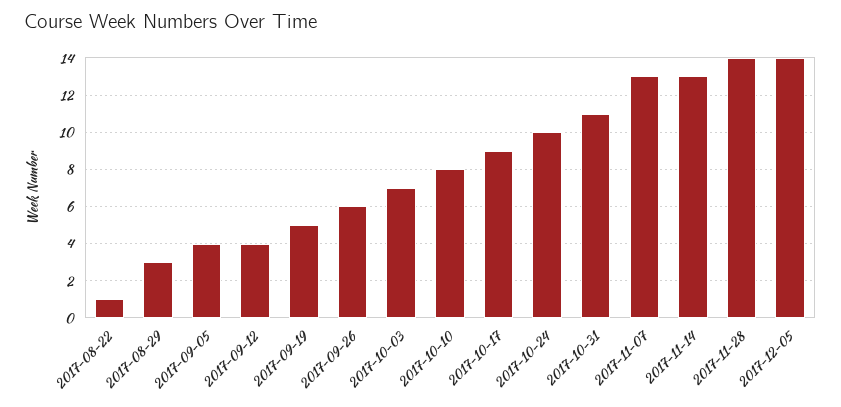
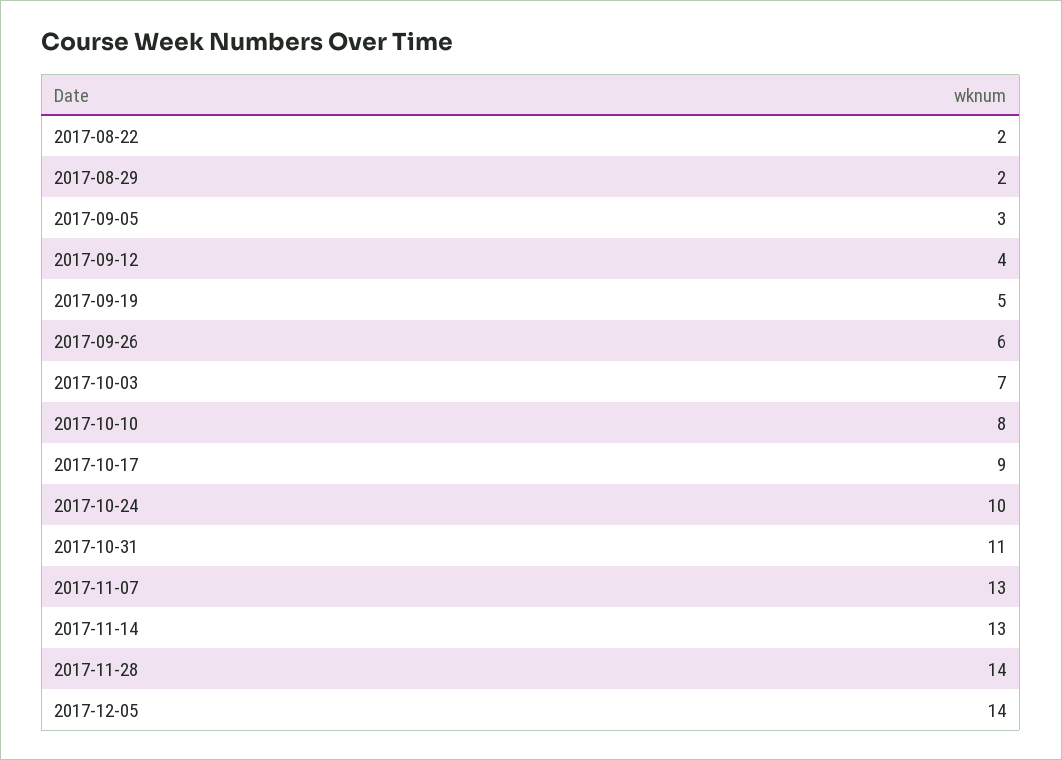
  {
-   "2017-08-22": 1,
+   "2017-08-22": 2,
-   "2017-08-29": 3,
+   "2017-08-29": 2,
-   "2017-09-05": 4,
+   "2017-09-05": 3,
    "2017-09-12": 4,
    "2017-09-19": 5,
    "2017-09-26": 6,
    "2017-10-03": 7,
    "2017-10-10": 8,
    "2017-10-17": 9,
    "2017-10-24": 10,
    "2017-10-31": 11,
    "2017-11-07": 13,
    "2017-11-14": 13,
    "2017-11-28": 14,
    "2017-12-05": 14
  }

